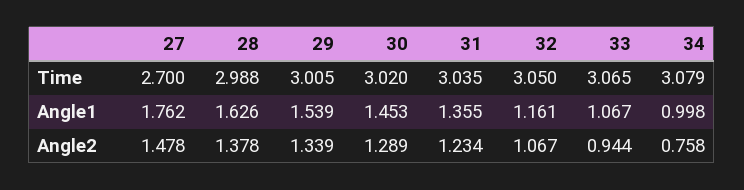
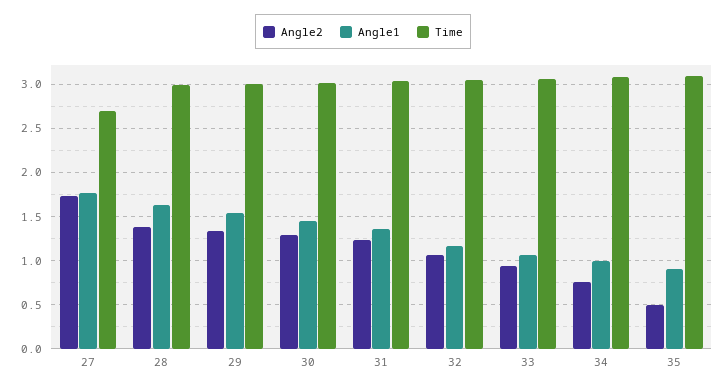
  {
    "Time": {
      "27": 2.7,
      "28": 2.988,
      "29": 3.005,
      "30": 3.02,
      "31": 3.035,
      "32": 3.05,
      "33": 3.065,
-     "34": 3.079
+     "34": 3.079,
+     "35": 3.1
    },
    "Angle1": {
      "27": 1.762,
      "28": 1.626,
      "29": 1.539,
      "30": 1.453,
      "31": 1.355,
      "32": 1.161,
      "33": 1.067,
-     "34": 0.998
+     "34": 0.998,
+     "35": 0.9
    },
    "Angle2": {
-     "27": 1.478,
+     "27": 1.7,
      "28": 1.378,
      "29": 1.339,
      "30": 1.289,
      "31": 1.234,
      "32": 1.067,
      "33": 0.944,
-     "34": 0.758
+     "34": 0.758,
+     "35": 0.5
    }
  }

